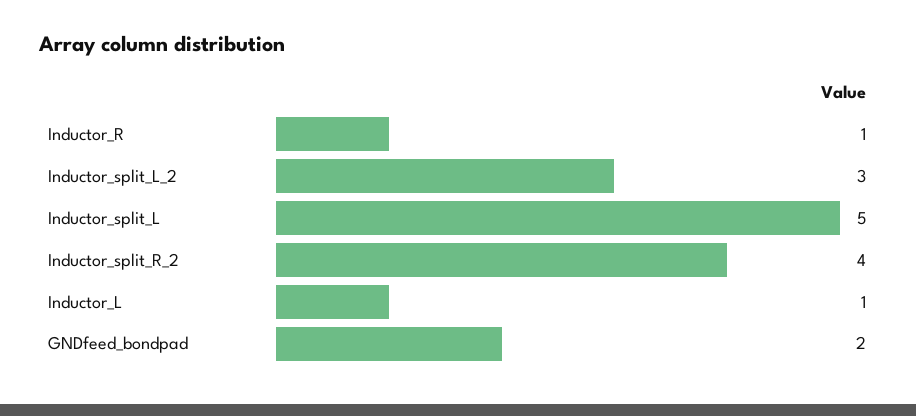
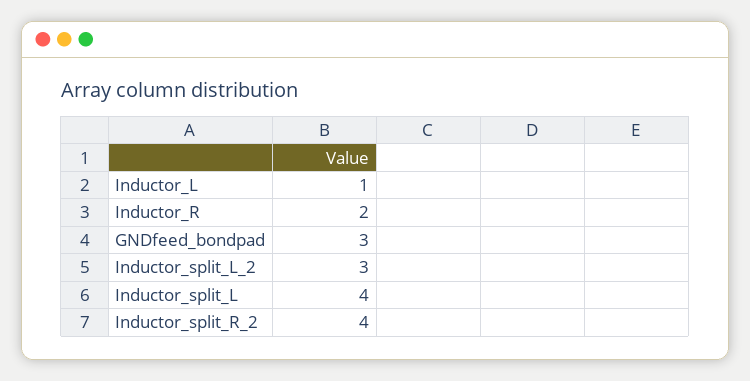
  {
-   "Inductor_R": 1,
+   "Inductor_R": 2,
    "Inductor_split_L_2": 3,
-   "Inductor_split_L": 5,
+   "Inductor_split_L": 4,
    "Inductor_split_R_2": 4,
    "Inductor_L": 1,
-   "GNDfeed_bondpad": 2
+   "GNDfeed_bondpad": 3
  }

